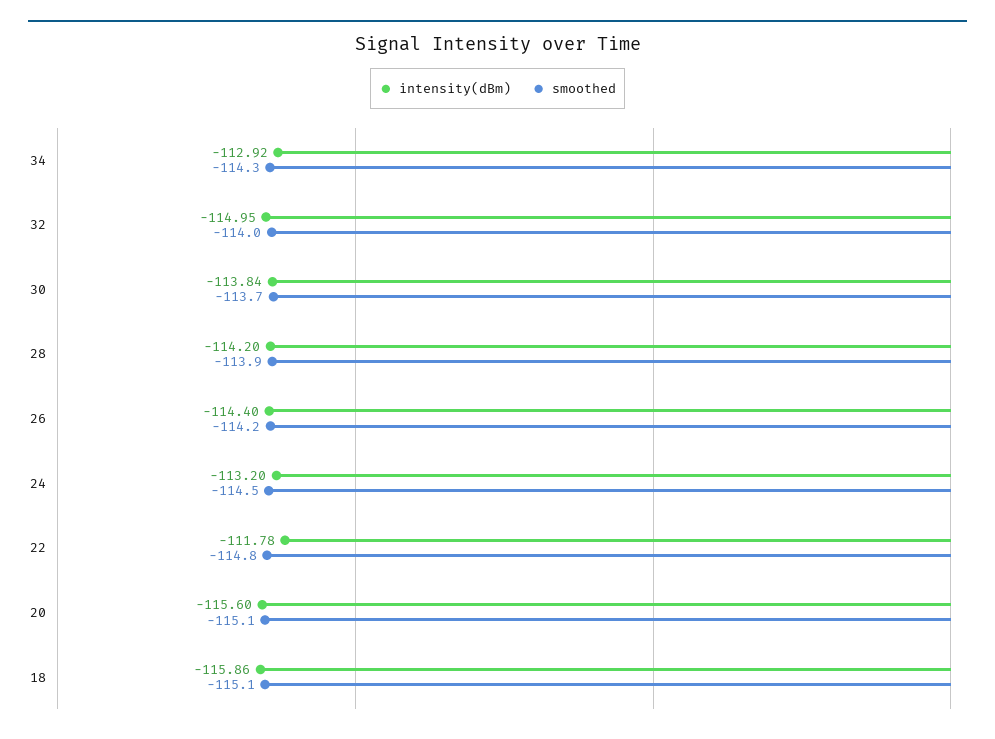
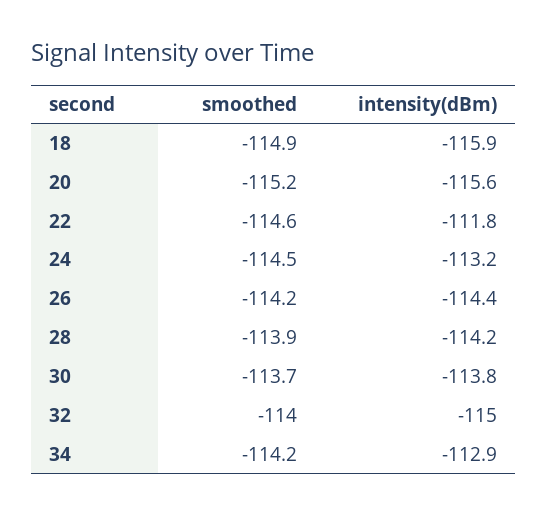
  {
    "intensity(dBm)": {
      "34": -112.92,
      "32": -114.95,
      "30": -113.84,
      "28": -114.2,
      "26": -114.4,
      "24": -113.2,
      "22": -111.78,
      "20": -115.6,
      "18": -115.86
    },
    "smoothed": {
-     "34": -114.3,
+     "34": -114.2,
      "32": -114,
      "30": -113.7,
      "28": -113.9,
      "26": -114.2,
      "24": -114.5,
-     "22": -114.8,
+     "22": -114.6,
-     "20": -115.1,
+     "20": -115.2,
-     "18": -115.1
+     "18": -114.9
    }
  }

